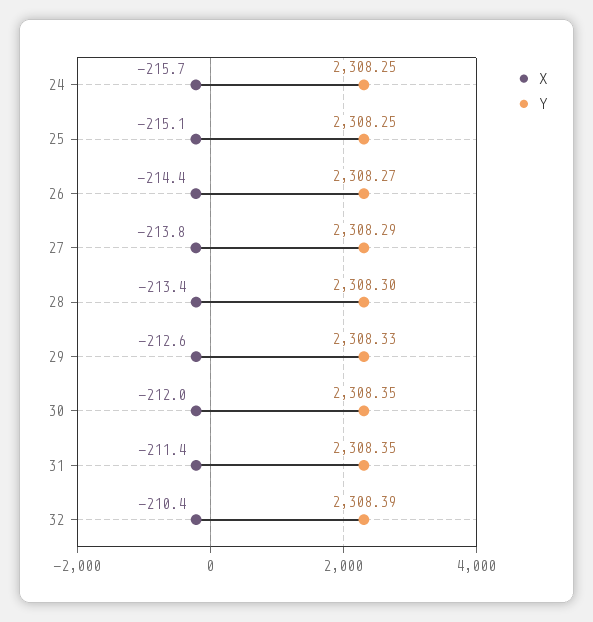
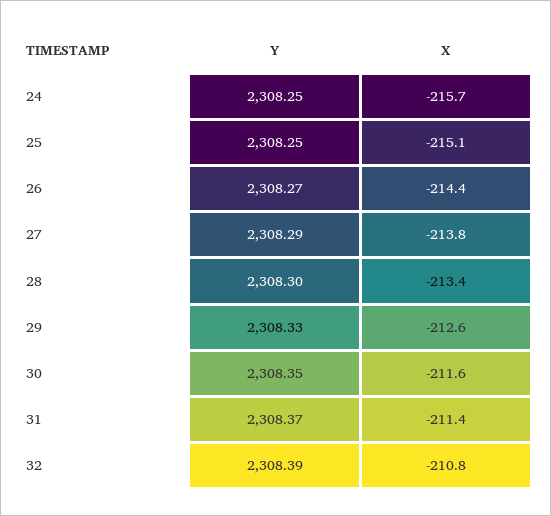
  {
    "X": {
      "24": -215.7,
      "25": -215.1,
      "26": -214.4,
      "27": -213.8,
      "28": -213.4,
      "29": -212.6,
-     "30": -212,
+     "30": -211.6,
      "31": -211.4,
-     "32": -210.4
+     "32": -210.8
    },
    "Y": {
      "24": 2308.25,
      "25": 2308.25,
      "26": 2308.27,
      "27": 2308.29,
      "28": 2308.3,
      "29": 2308.33,
      "30": 2308.35,
-     "31": 2308.35,
+     "31": 2308.37,
      "32": 2308.39
    }
  }

